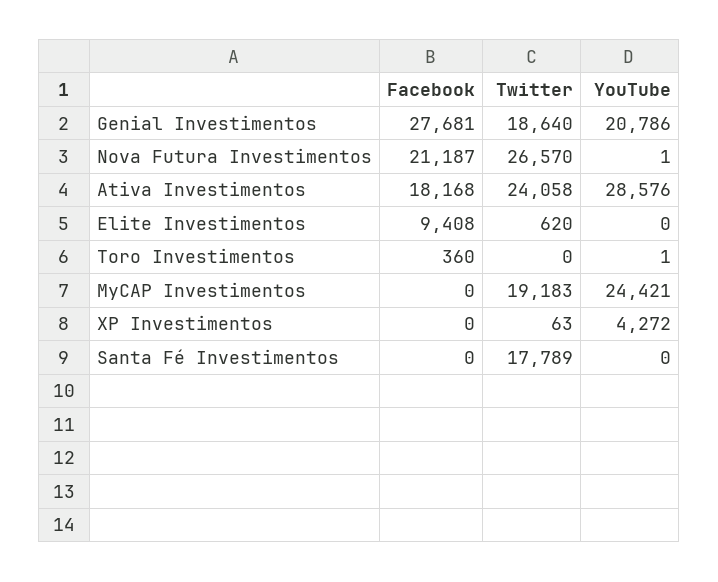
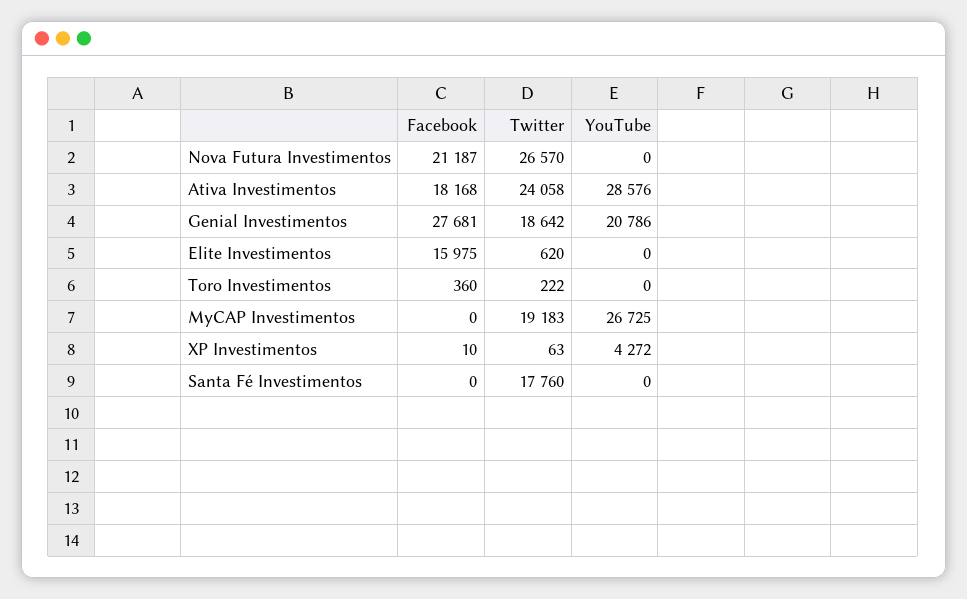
  {
    "Facebook": {
      "Genial Investimentos": 27681,
      "Nova Futura Investimentos": 21187,
      "Ativa Investimentos": 18168,
-     "Elite Investimentos": 9408,
+     "Elite Investimentos": 15975,
      "Toro Investimentos": 360,
      "MyCAP Investimentos": 0,
-     "XP Investimentos": 0,
+     "XP Investimentos": 10,
      "Santa Fé Investimentos": 0
    },
    "Twitter": {
-     "Genial Investimentos": 18640,
+     "Genial Investimentos": 18642,
      "Nova Futura Investimentos": 26570,
      "Ativa Investimentos": 24058,
      "Elite Investimentos": 620,
-     "Toro Investimentos": 0,
+     "Toro Investimentos": 222,
      "MyCAP Investimentos": 19183,
      "XP Investimentos": 63,
-     "Santa Fé Investimentos": 17789
+     "Santa Fé Investimentos": 17760
    },
    "YouTube": {
      "Genial Investimentos": 20786,
-     "Nova Futura Investimentos": 1,
+     "Nova Futura Investimentos": 0,
      "Ativa Investimentos": 28576,
      "Elite Investimentos": 0,
-     "Toro Investimentos": 1,
+     "Toro Investimentos": 0,
-     "MyCAP Investimentos": 24421,
+     "MyCAP Investimentos": 26725,
      "XP Investimentos": 4272,
      "Santa Fé Investimentos": 0
    }
  }

